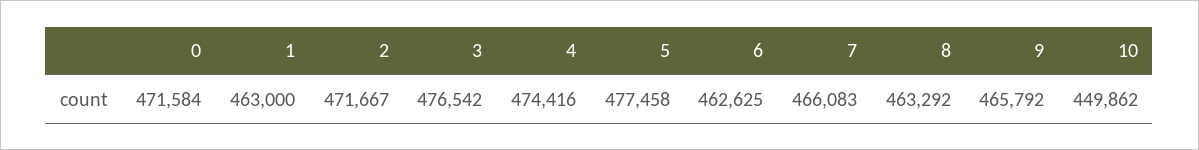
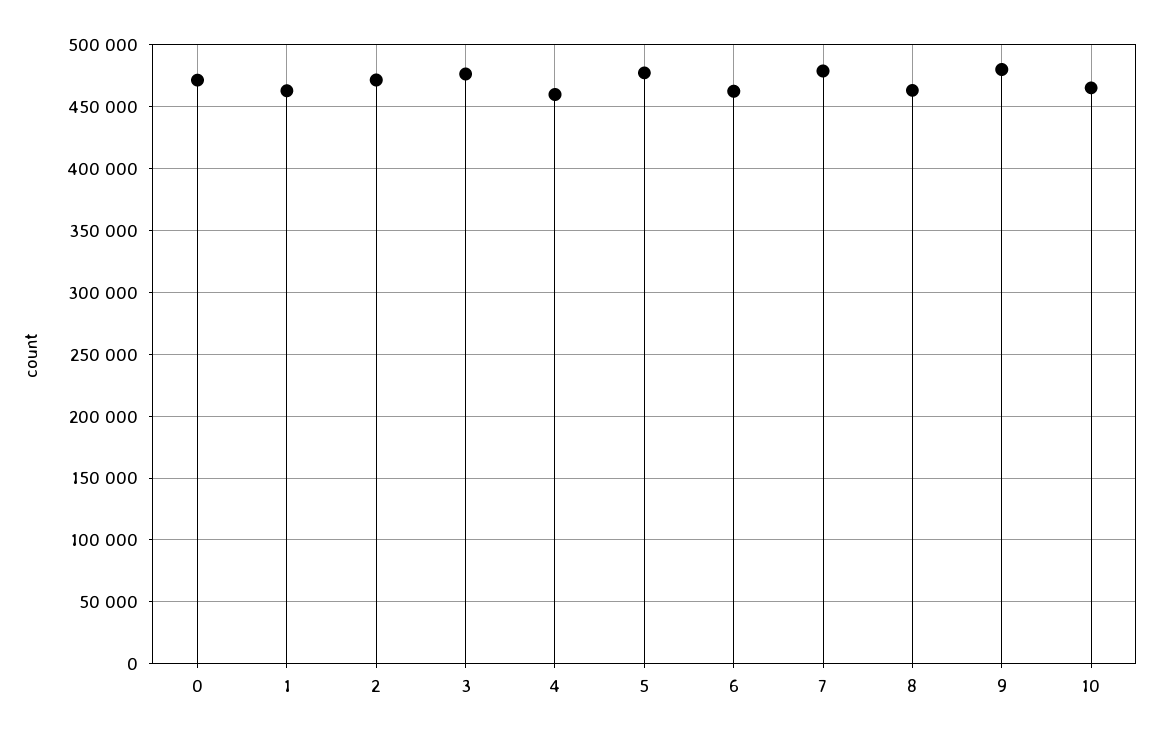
  {
    "0": 471584,
    "1": 463000,
    "2": 471667,
    "3": 476542,
-   "4": 474416,
+   "4": 460000,
    "5": 477458,
    "6": 462625,
-   "7": 466083,
+   "7": 480000,
    "8": 463292,
-   "9": 465792,
+   "9": 480000,
-   "10": 449862
+   "10": 465000
  }

